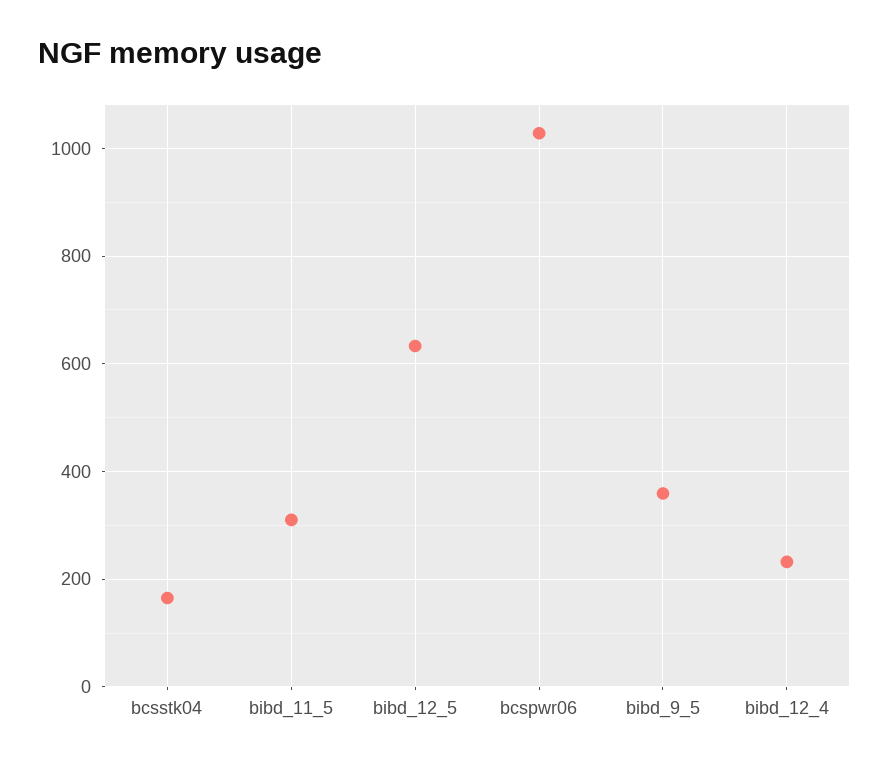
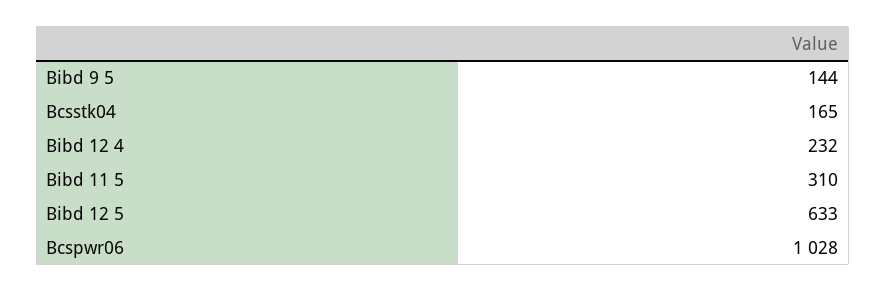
  {
    "bcsstk04": 165,
    "bibd_11_5": 310,
    "bibd_12_5": 633,
    "bcspwr06": 1028,
-   "bibd_9_5": 360,
+   "bibd_9_5": 144,
    "bibd_12_4": 232
  }

